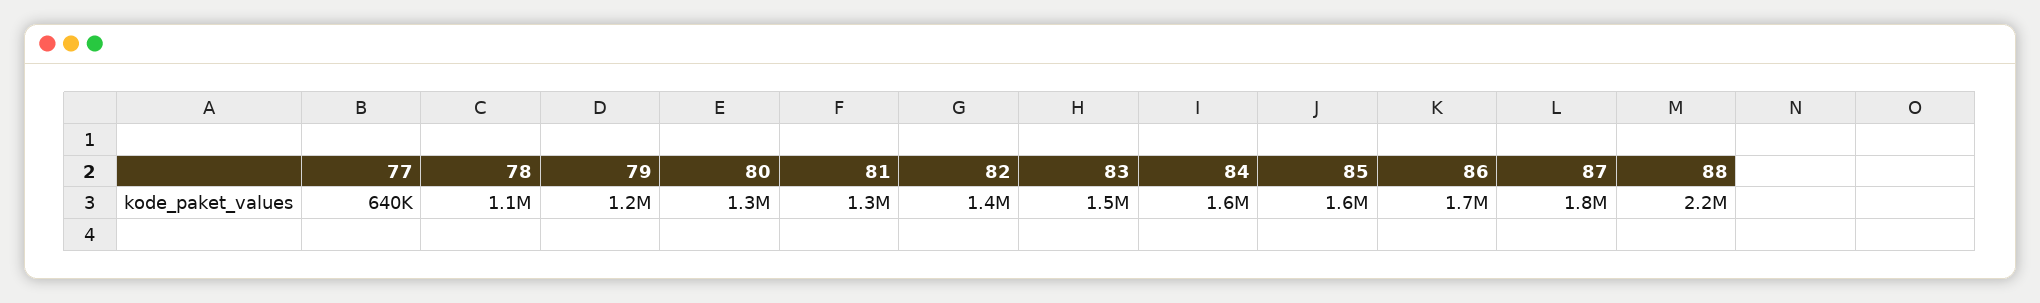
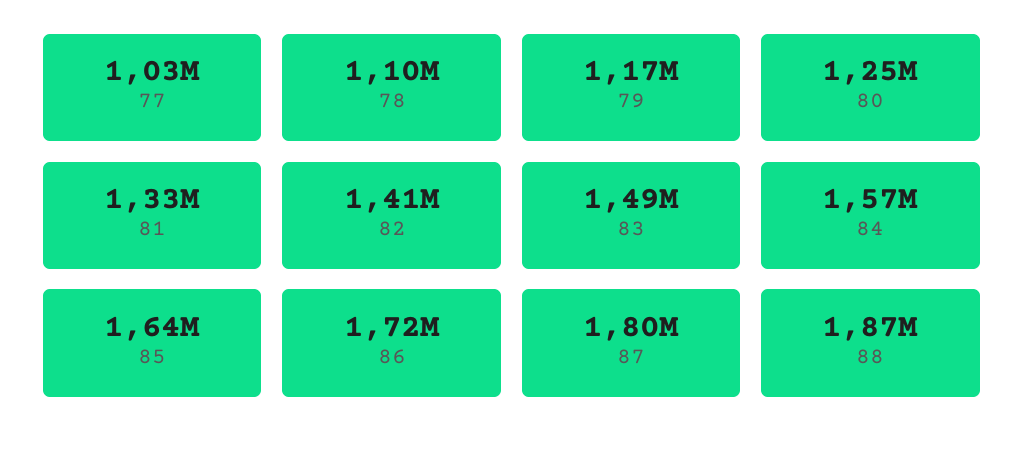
  {
-   "77": 640000,
+   "77": 1030000,
    "78": 1100000,
    "79": 1170000,
    "80": 1250000,
    "81": 1330000,
    "82": 1410000,
    "83": 1490000,
    "84": 1570000,
    "85": 1640000,
    "86": 1720000,
    "87": 1800000,
-   "88": 2200000
+   "88": 1870000
  }

